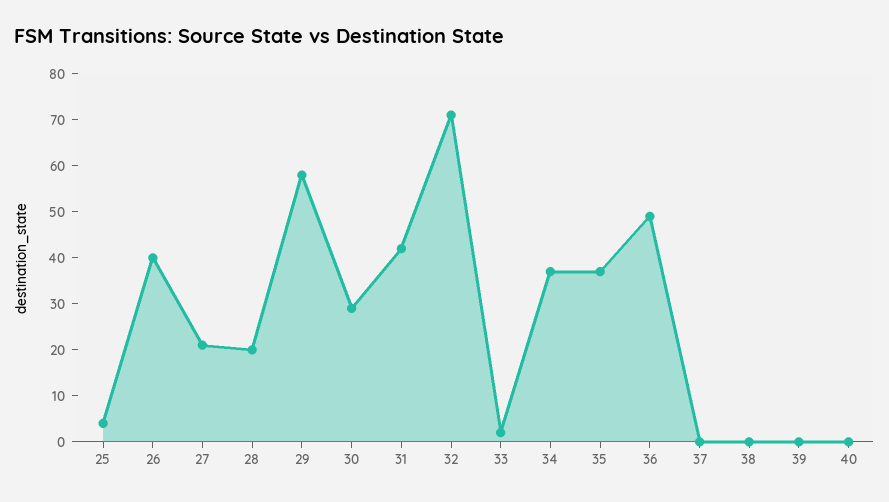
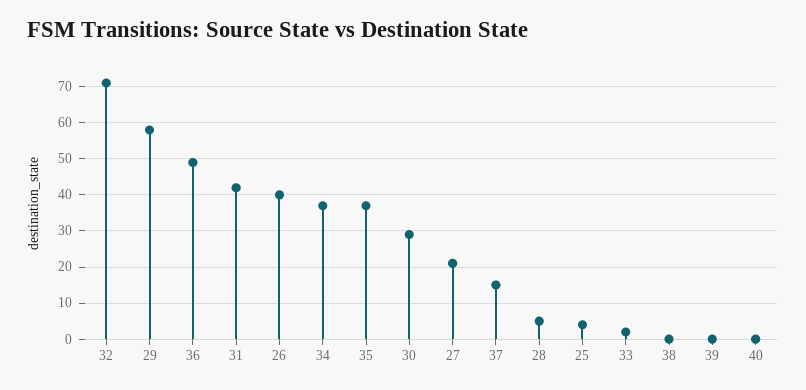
  {
    "25": 5,
    "26": 40,
    "27": 20,
-   "28": 20,
+   "28": 5,
    "29": 60,
    "30": 30,
    "31": 40,
    "32": 70,
    "33": 0,
    "34": 35,
    "35": 35,
    "36": 50,
-   "37": 0,
+   "37": 15,
    "38": 0,
    "39": 0,
    "40": 0
  }

